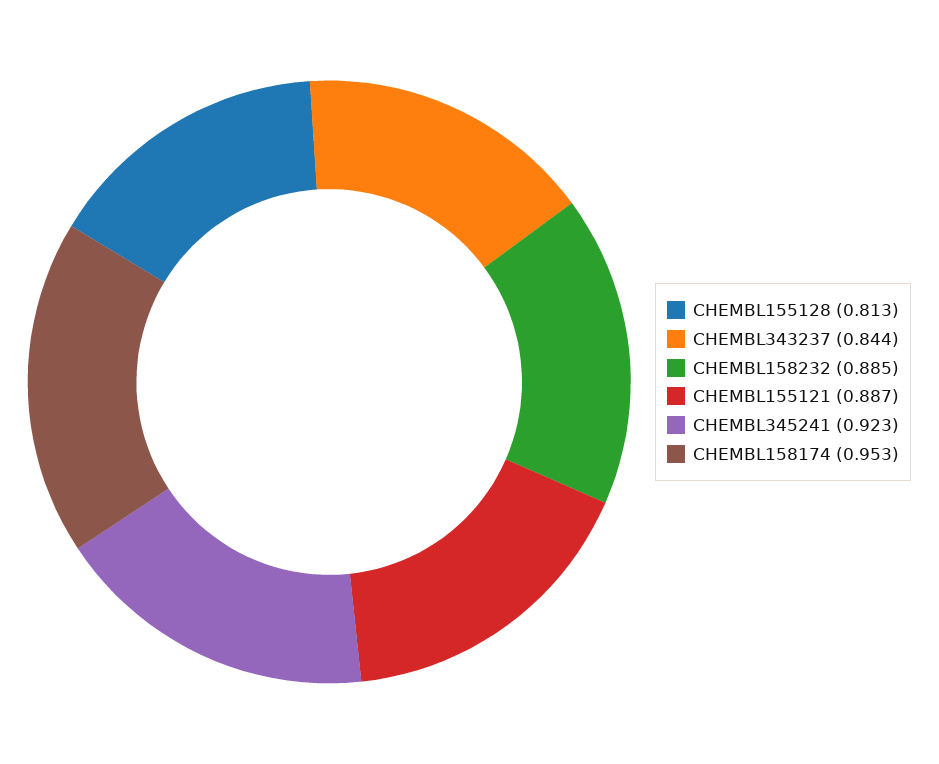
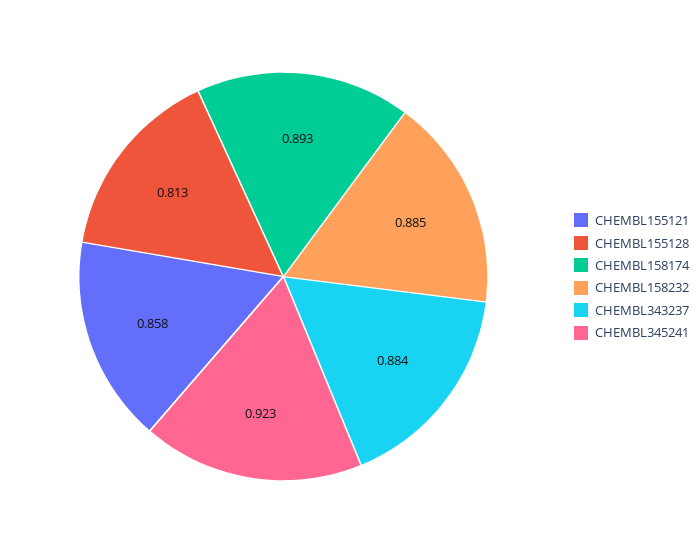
  {
    "CHEMBL155128": 0.813,
-   "CHEMBL343237": 0.844,
+   "CHEMBL343237": 0.884,
    "CHEMBL158232": 0.885,
-   "CHEMBL155121": 0.887,
+   "CHEMBL155121": 0.858,
    "CHEMBL345241": 0.923,
-   "CHEMBL158174": 0.953
+   "CHEMBL158174": 0.893
  }

